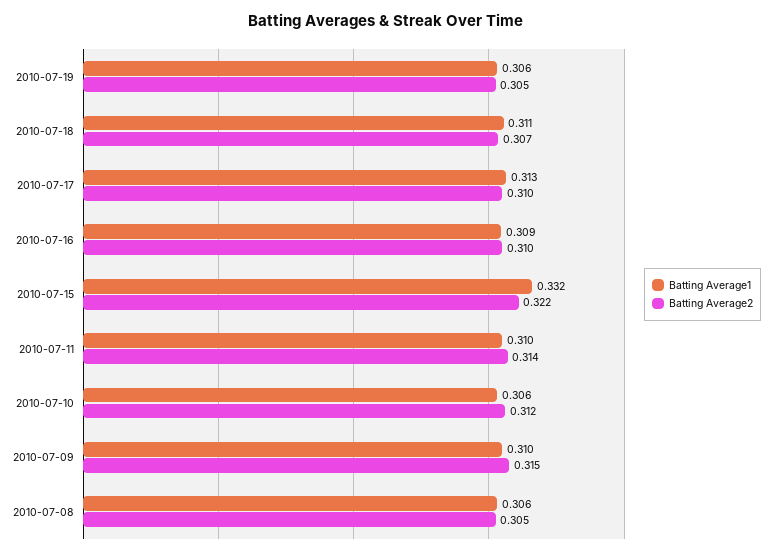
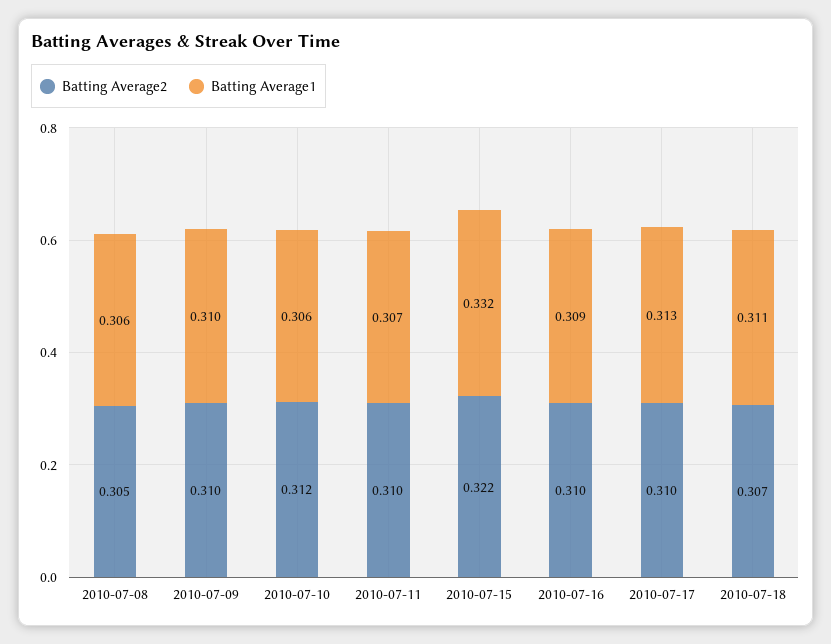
  {
    "Batting Average1": {
-     "2010-07-19": 0.306,
      "2010-07-18": 0.311,
      "2010-07-17": 0.313,
      "2010-07-16": 0.309,
      "2010-07-15": 0.332,
-     "2010-07-11": 0.31,
+     "2010-07-11": 0.307,
      "2010-07-10": 0.306,
      "2010-07-09": 0.31,
      "2010-07-08": 0.306
    },
    "Batting Average2": {
-     "2010-07-19": 0.305,
      "2010-07-18": 0.307,
      "2010-07-17": 0.31,
      "2010-07-16": 0.31,
      "2010-07-15": 0.322,
-     "2010-07-11": 0.314,
+     "2010-07-11": 0.31,
      "2010-07-10": 0.312,
-     "2010-07-09": 0.315,
+     "2010-07-09": 0.31,
      "2010-07-08": 0.305
    }
  }

